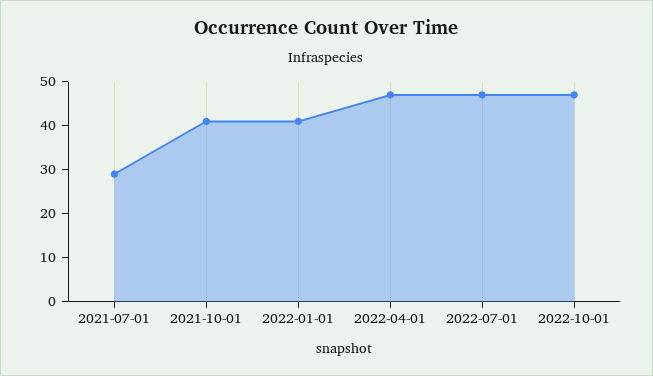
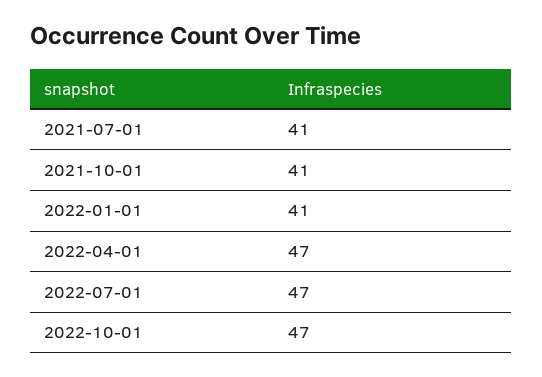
  {
-   "2021-07-01": 30,
+   "2021-07-01": 41,
    "2021-10-01": 41,
    "2022-01-01": 41,
    "2022-04-01": 47,
    "2022-07-01": 47,
    "2022-10-01": 47
  }

